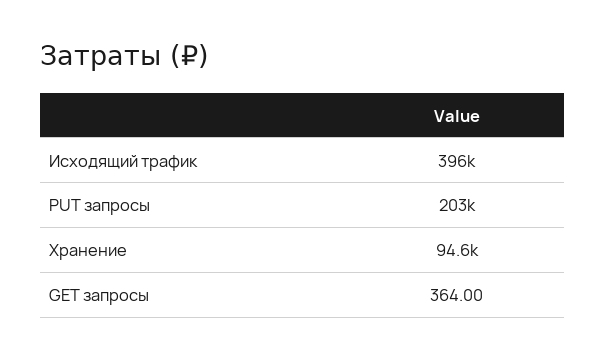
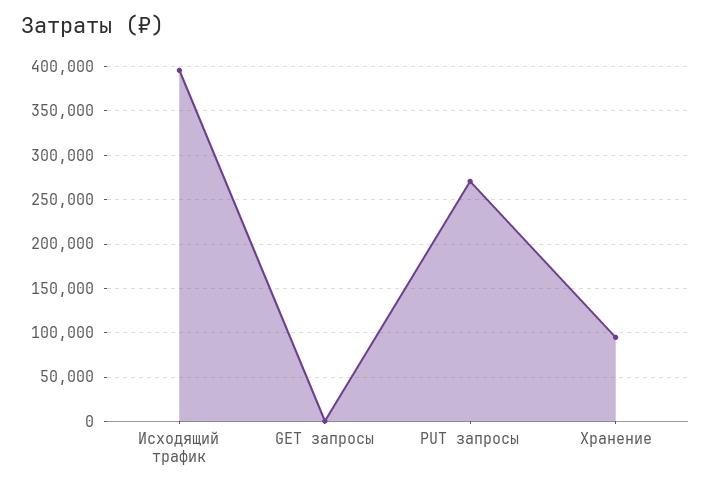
  {
    "Исходящий трафик": 396000,
-   "PUT запросы": 203000,
+   "PUT запросы": 270000,
    "Хранение": 94600,
    "GET запросы": 364
  }

